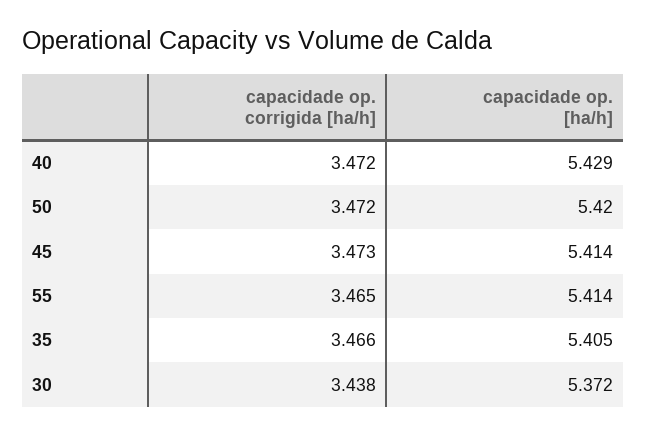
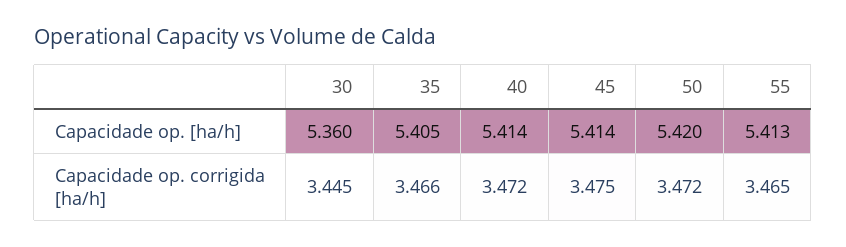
  {
    "capacidade op. corrigida [ha/h]": {
      "40": 3.472,
      "50": 3.472,
-     "45": 3.473,
+     "45": 3.475,
      "55": 3.465,
      "35": 3.466,
-     "30": 3.438
+     "30": 3.445
    },
    "capacidade op. [ha/h]": {
-     "40": 5.429,
+     "40": 5.414,
      "50": 5.42,
      "45": 5.414,
-     "55": 5.414,
+     "55": 5.413,
      "35": 5.405,
-     "30": 5.372
+     "30": 5.36
    }
  }

